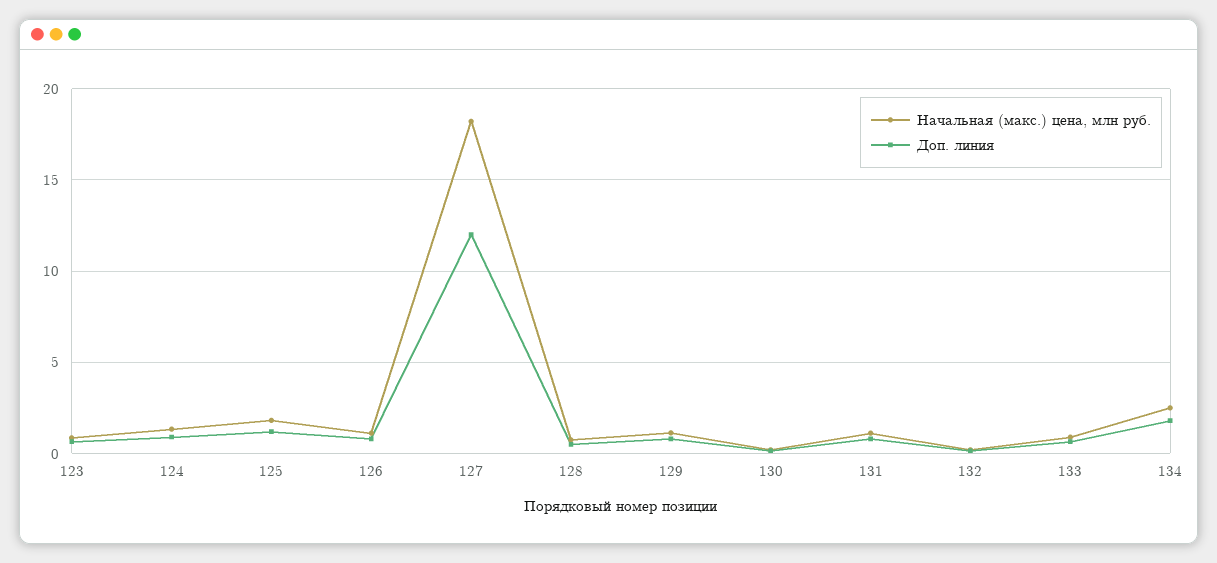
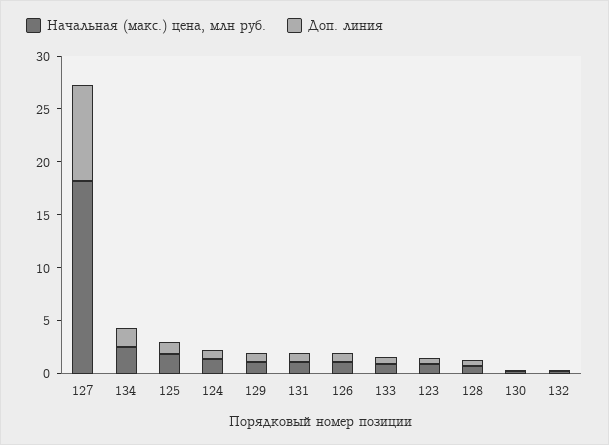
  {
    "Начальная (макс.) цена, млн руб.": {
      "123": 1,
      "124": 1.5,
      "125": 2,
      "126": 1,
      "127": 18,
      "128": 1,
      "129": 1,
      "130": 0,
      "131": 1,
      "132": 0,
      "133": 1,
      "134": 2.5
    },
    "Доп. линия": {
      "123": 0.5,
      "124": 1,
      "125": 1,
      "126": 1,
-     "127": 12,
+     "127": 9,
      "128": 0.5,
      "129": 1,
      "130": 0,
      "131": 1,
      "132": 0,
      "133": 0.5,
      "134": 2
    }
  }

